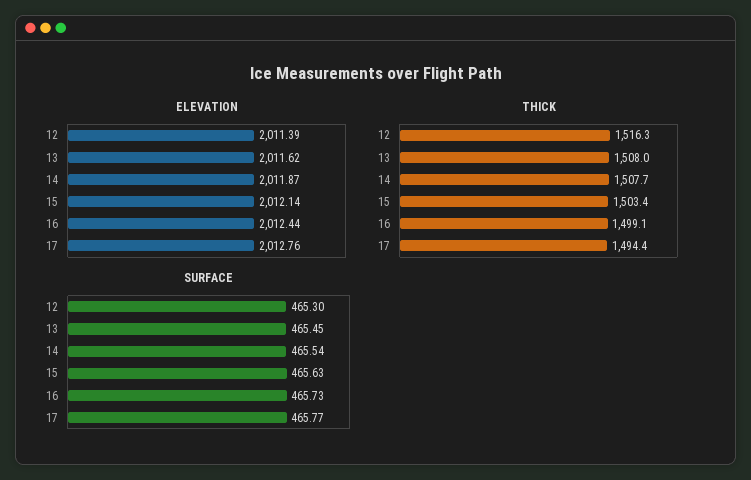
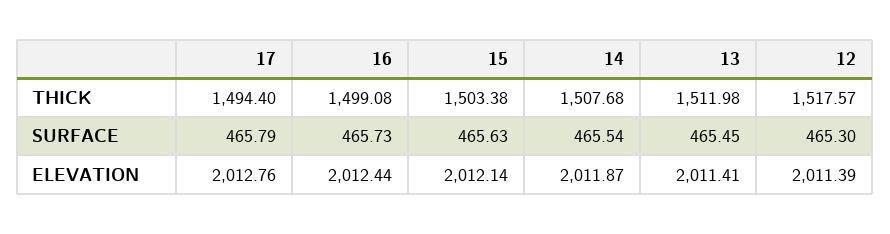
  {
    "ELEVATION": {
      "12": 2011.39,
-     "13": 2011.62,
+     "13": 2011.41,
      "14": 2011.87,
      "15": 2012.14,
      "16": 2012.44,
      "17": 2012.76
    },
    "THICK": {
-     "12": 1516.3,
+     "12": 1517.57,
-     "13": 1508,
+     "13": 1511.98,
      "14": 1507.68,
      "15": 1503.38,
      "16": 1499.08,
      "17": 1494.4
    },
    "SURFACE": {
      "12": 465.3,
      "13": 465.45,
      "14": 465.54,
      "15": 465.63,
      "16": 465.73,
-     "17": 465.77
+     "17": 465.79
    }
  }

